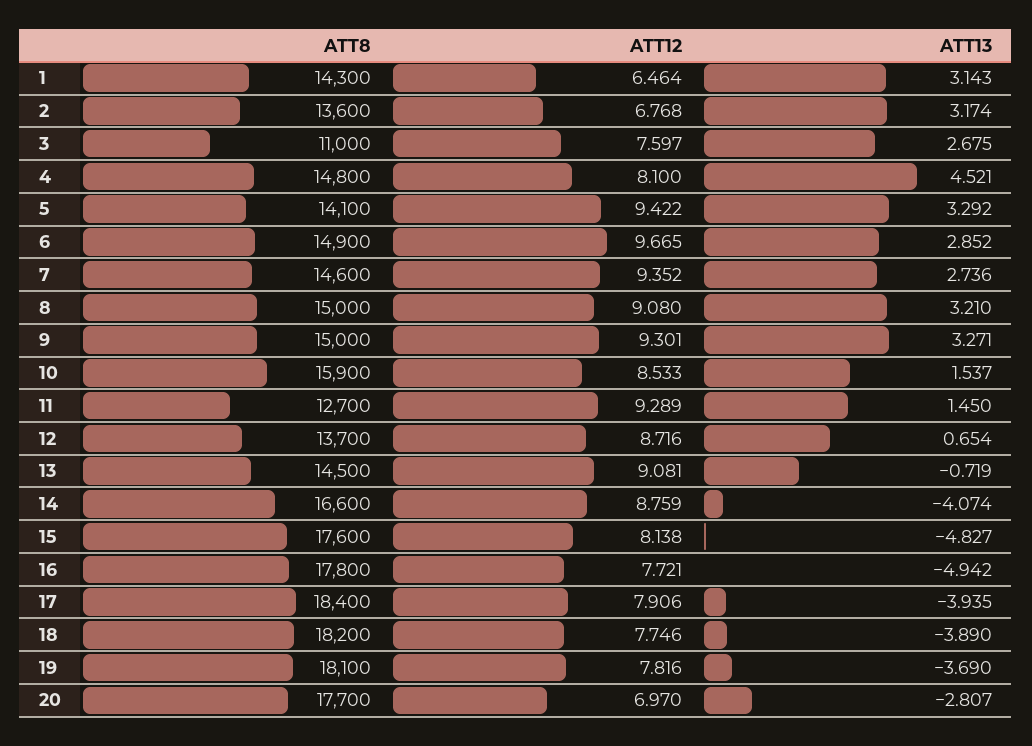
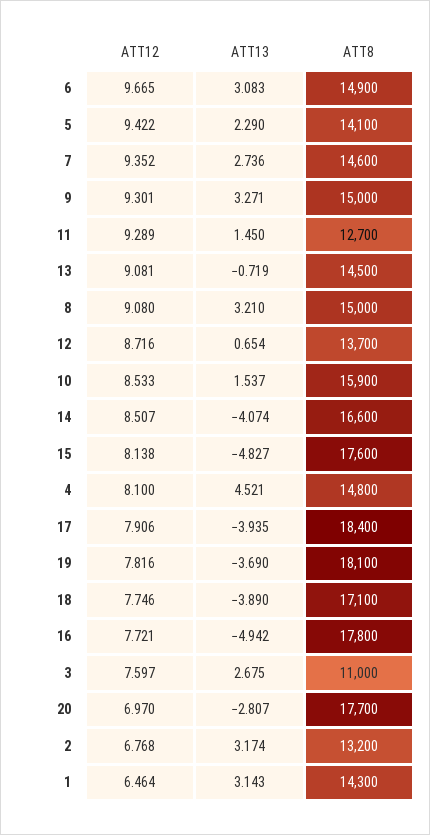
  {
    "ATT8": {
      "1": 14300,
-     "2": 13600,
+     "2": 13200,
      "3": 11000,
      "4": 14800,
      "5": 14100,
      "6": 14900,
      "7": 14600,
      "8": 15000,
      "9": 15000,
      "10": 15900,
      "11": 12700,
      "12": 13700,
      "13": 14500,
      "14": 16600,
      "15": 17600,
      "16": 17800,
      "17": 18400,
-     "18": 18200,
+     "18": 17100,
      "19": 18100,
      "20": 17700
    },
    "ATT12": {
      "1": 6.464,
      "2": 6.768,
      "3": 7.597,
      "4": 8.1,
      "5": 9.422,
      "6": 9.665,
      "7": 9.352,
      "8": 9.08,
      "9": 9.301,
      "10": 8.533,
      "11": 9.289,
      "12": 8.716,
      "13": 9.081,
-     "14": 8.759,
+     "14": 8.507,
      "15": 8.138,
      "16": 7.721,
      "17": 7.906,
      "18": 7.746,
      "19": 7.816,
      "20": 6.97
    },
    "ATT13": {
      "1": 3.143,
      "2": 3.174,
      "3": 2.675,
      "4": 4.521,
-     "5": 3.292,
+     "5": 2.29,
-     "6": 2.852,
+     "6": 3.083,
      "7": 2.736,
      "8": 3.21,
      "9": 3.271,
      "10": 1.537,
      "11": 1.45,
      "12": 0.654,
      "13": -0.719,
      "14": -4.074,
      "15": -4.827,
      "16": -4.942,
      "17": -3.935,
      "18": -3.89,
      "19": -3.69,
      "20": -2.807
    }
  }

